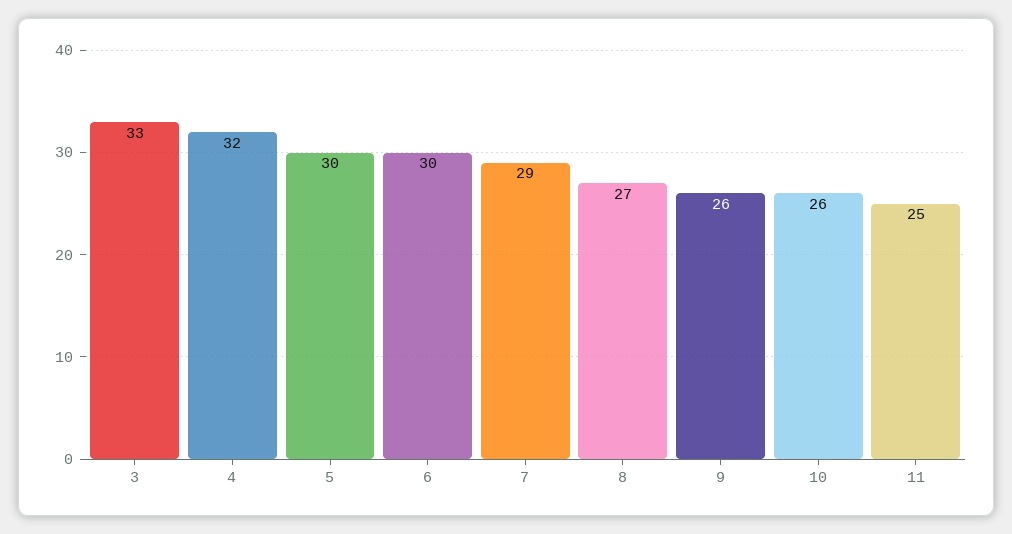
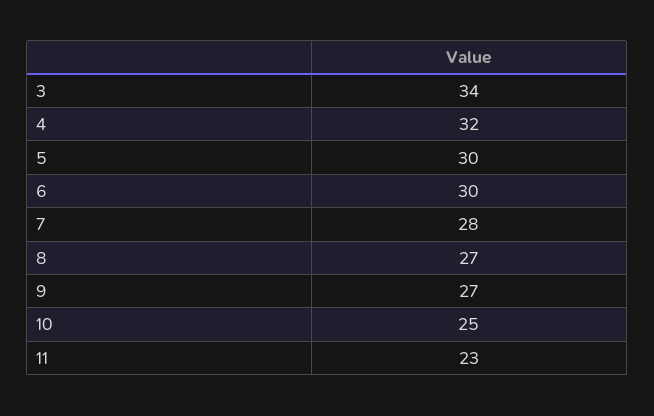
  {
-   "3": 33,
+   "3": 34,
    "4": 32,
    "5": 30,
    "6": 30,
-   "7": 29,
+   "7": 28,
    "8": 27,
-   "9": 26,
+   "9": 27,
-   "10": 26,
+   "10": 25,
-   "11": 25
+   "11": 23
  }

